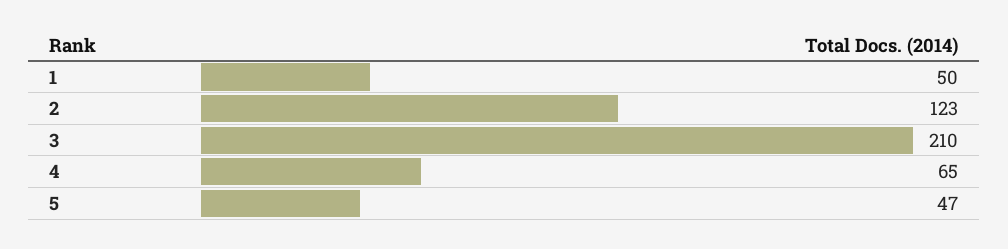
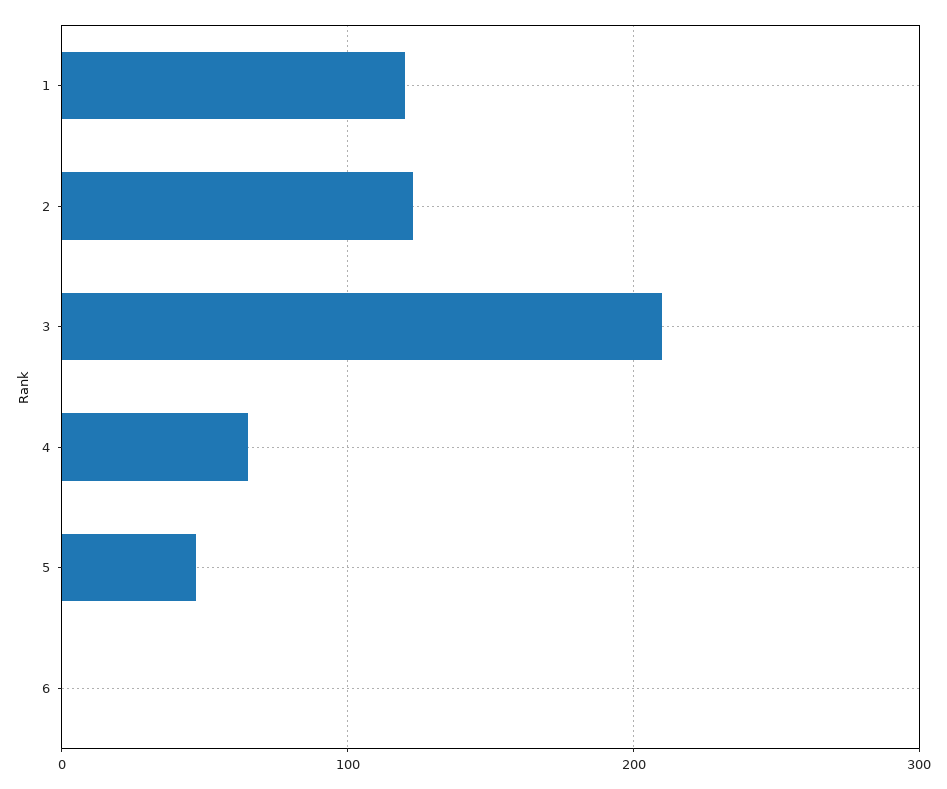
  {
-   "1": 50,
+   "1": 120,
    "2": 123,
    "3": 210,
    "4": 65,
-   "5": 47
+   "5": 47,
+   "6": 0
  }

